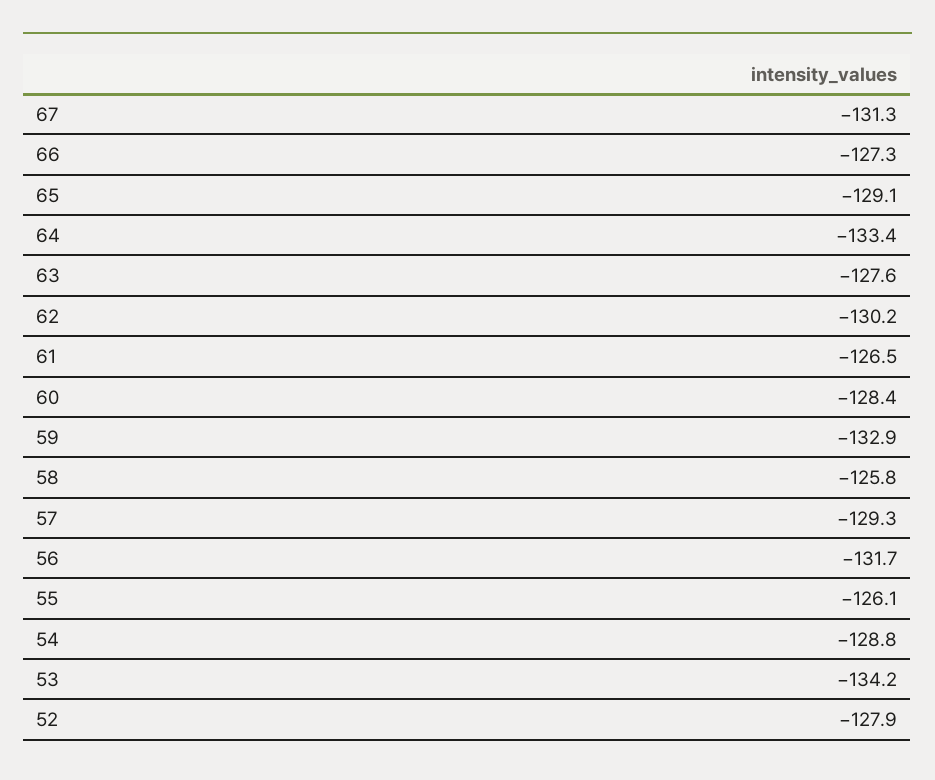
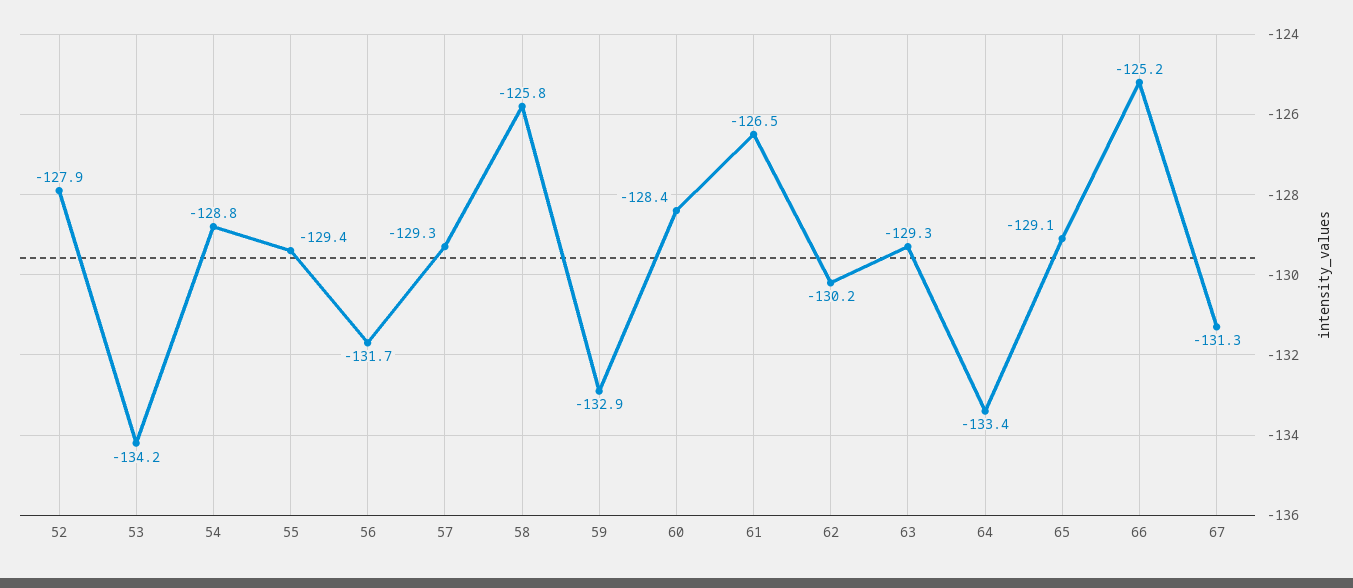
  {
    "67": -131.3,
-   "66": -127.3,
+   "66": -125.2,
    "65": -129.1,
    "64": -133.4,
-   "63": -127.6,
+   "63": -129.3,
    "62": -130.2,
    "61": -126.5,
    "60": -128.4,
    "59": -132.9,
    "58": -125.8,
    "57": -129.3,
    "56": -131.7,
-   "55": -126.1,
+   "55": -129.4,
    "54": -128.8,
    "53": -134.2,
    "52": -127.9
  }

